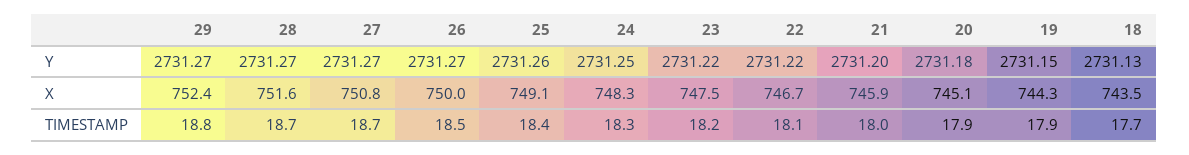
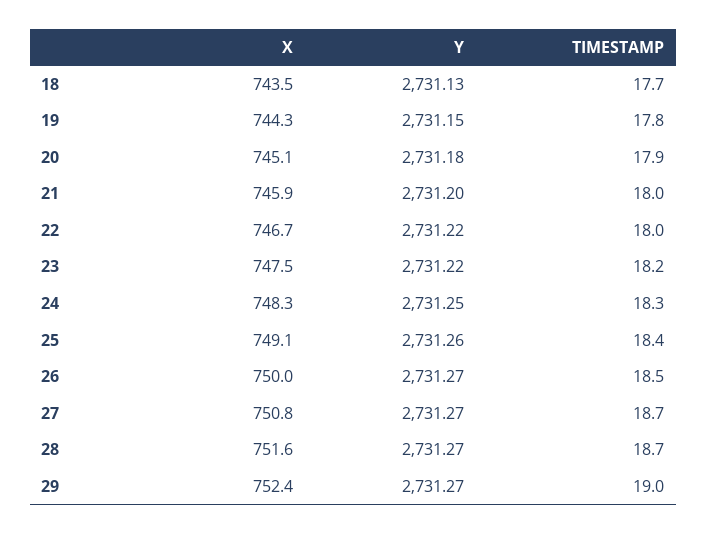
  {
    "29": {
      "Y": 2731.27,
      "X": 752.4,
-     "TIMESTAMP": 18.8
+     "TIMESTAMP": 19
    },
    "28": {
      "Y": 2731.27,
      "X": 751.6,
      "TIMESTAMP": 18.7
    },
    "27": {
      "Y": 2731.27,
      "X": 750.8,
      "TIMESTAMP": 18.7
    },
    "26": {
      "Y": 2731.27,
      "X": 750,
      "TIMESTAMP": 18.5
    },
    "25": {
      "Y": 2731.26,
      "X": 749.1,
      "TIMESTAMP": 18.4
    },
    "24": {
      "Y": 2731.25,
      "X": 748.3,
      "TIMESTAMP": 18.3
    },
    "23": {
      "Y": 2731.22,
      "X": 747.5,
      "TIMESTAMP": 18.2
    },
    "22": {
      "Y": 2731.22,
      "X": 746.7,
-     "TIMESTAMP": 18.1
+     "TIMESTAMP": 18
    },
    "21": {
      "Y": 2731.2,
      "X": 745.9,
      "TIMESTAMP": 18
    },
    "20": {
      "Y": 2731.18,
      "X": 745.1,
      "TIMESTAMP": 17.9
    },
    "19": {
      "Y": 2731.15,
      "X": 744.3,
-     "TIMESTAMP": 17.9
+     "TIMESTAMP": 17.8
    },
    "18": {
      "Y": 2731.13,
      "X": 743.5,
      "TIMESTAMP": 17.7
    }
  }

